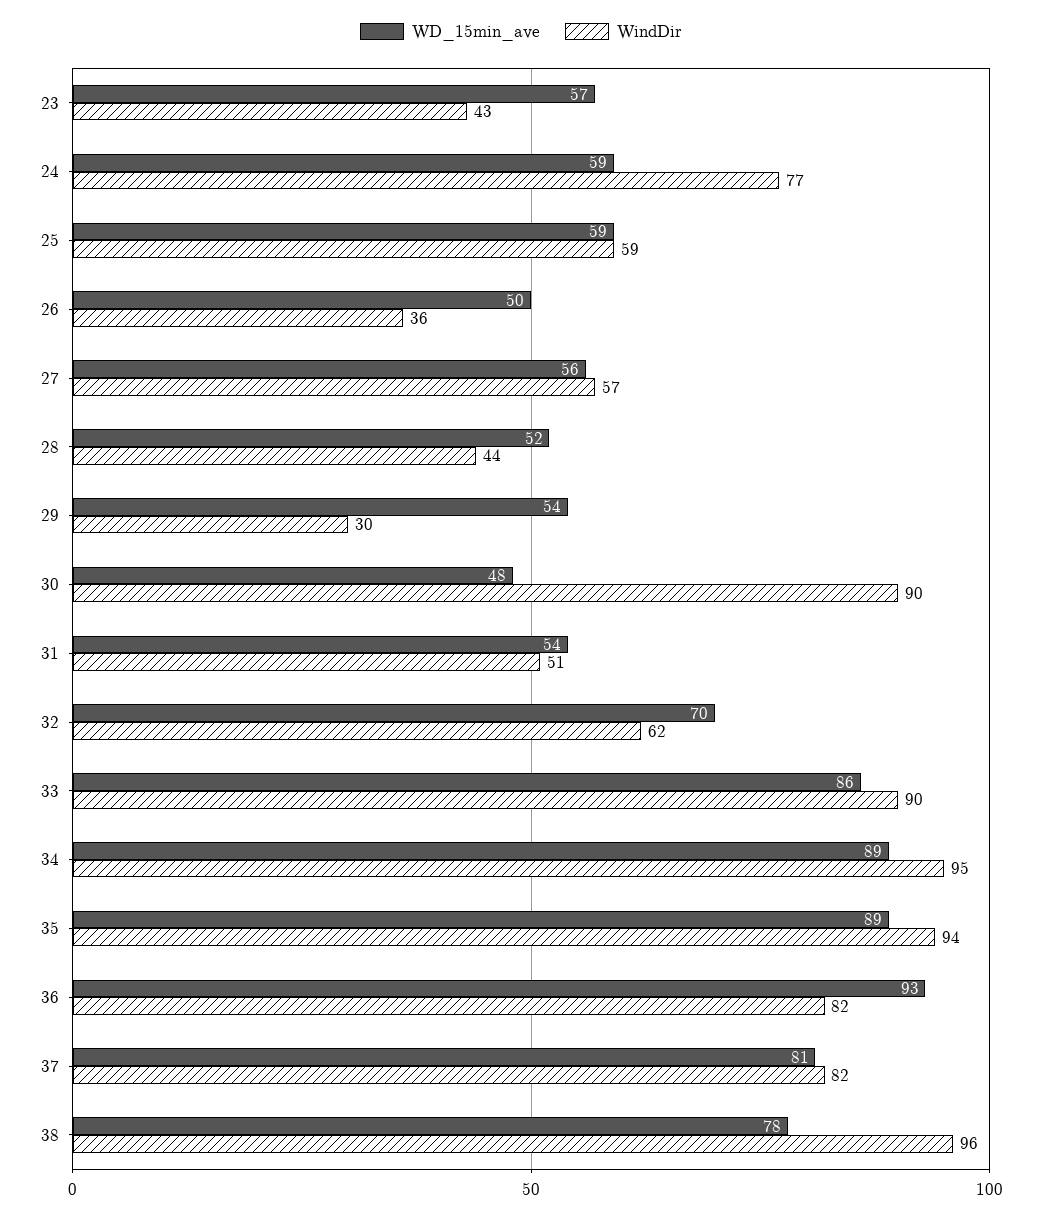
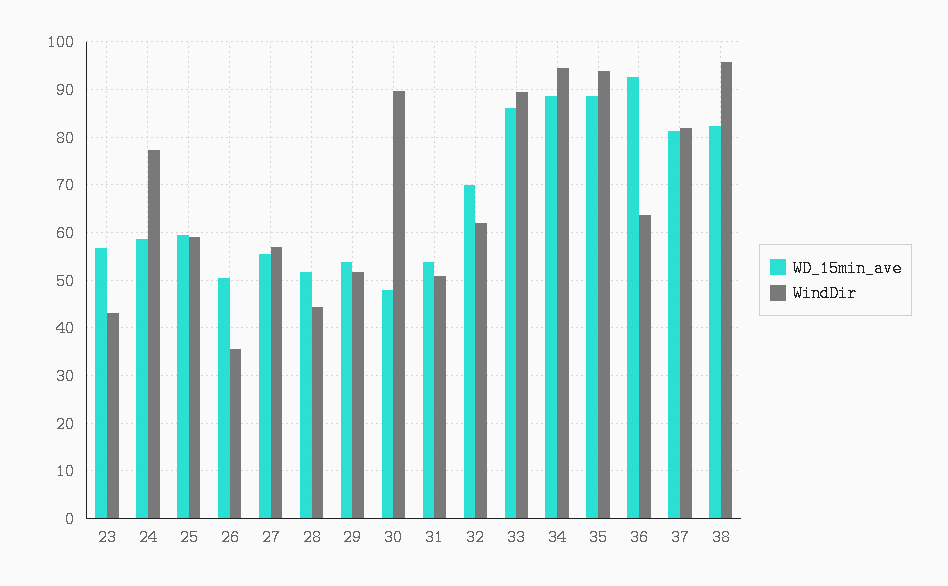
  {
    "WD_15min_ave": {
      "23": 57,
      "24": 59,
      "25": 59,
      "26": 50,
      "27": 56,
      "28": 52,
      "29": 54,
      "30": 48,
      "31": 54,
      "32": 70,
      "33": 86,
      "34": 89,
      "35": 89,
      "36": 93,
      "37": 81,
-     "38": 78
+     "38": 82
    },
    "WindDir": {
      "23": 43,
      "24": 77,
      "25": 59,
      "26": 36,
      "27": 57,
      "28": 44,
-     "29": 30,
+     "29": 52,
      "30": 90,
      "31": 51,
      "32": 62,
      "33": 90,
      "34": 95,
      "35": 94,
-     "36": 82,
+     "36": 64,
      "37": 82,
      "38": 96
    }
  }

